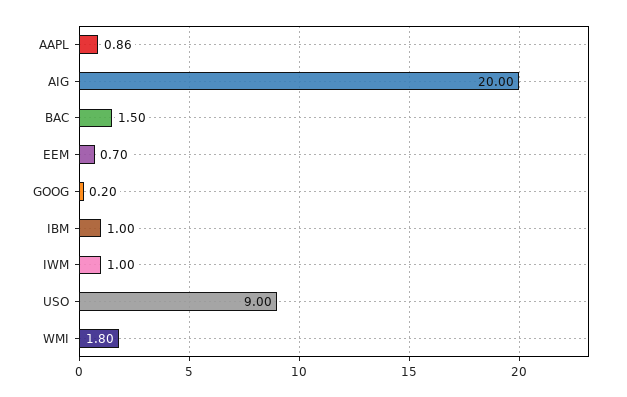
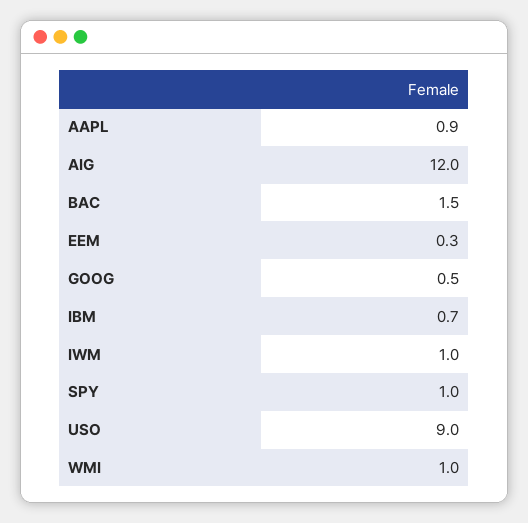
  {
    "AAPL": 0.86,
-   "AIG": 20,
+   "AIG": 12,
    "BAC": 1.5,
-   "EEM": 0.7,
+   "EEM": 0.3,
-   "GOOG": 0.2,
+   "GOOG": 0.5,
-   "IBM": 1,
+   "IBM": 0.7,
    "IWM": 1,
    "USO": 9,
-   "WMI": 1.8
+   "WMI": 1,
+   "SPY": 1
  }

